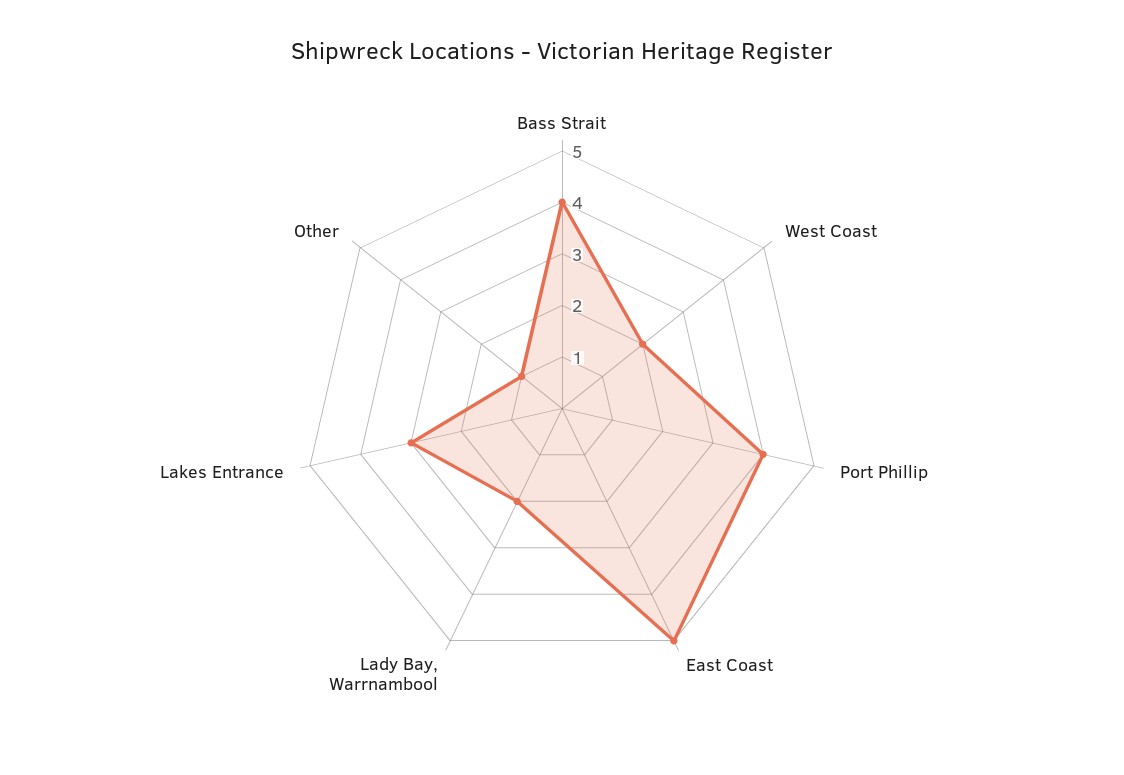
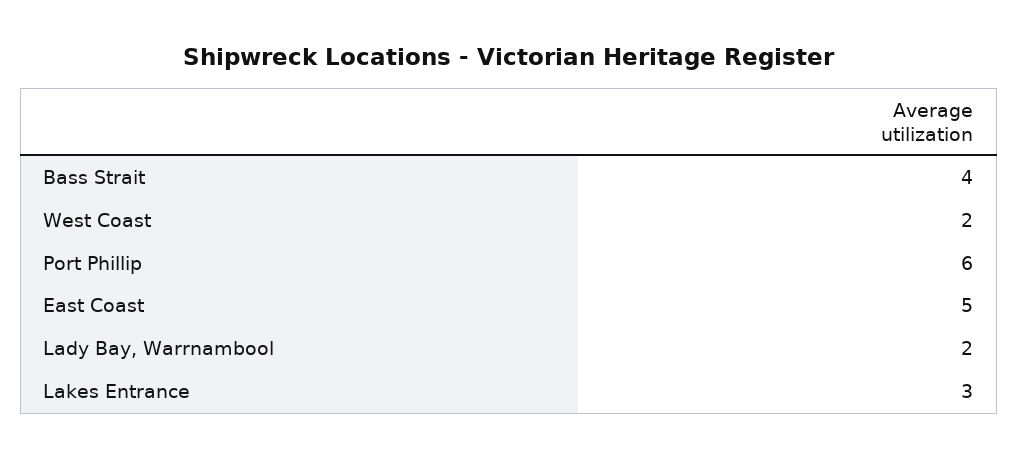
  {
    "Bass Strait": 4,
    "West Coast": 2,
-   "Port Phillip": 4,
+   "Port Phillip": 6,
    "East Coast": 5,
    "Lady Bay, Warrnambool": 2,
-   "Lakes Entrance": 3,
+   "Lakes Entrance": 3
-   "Other": 1
  }

